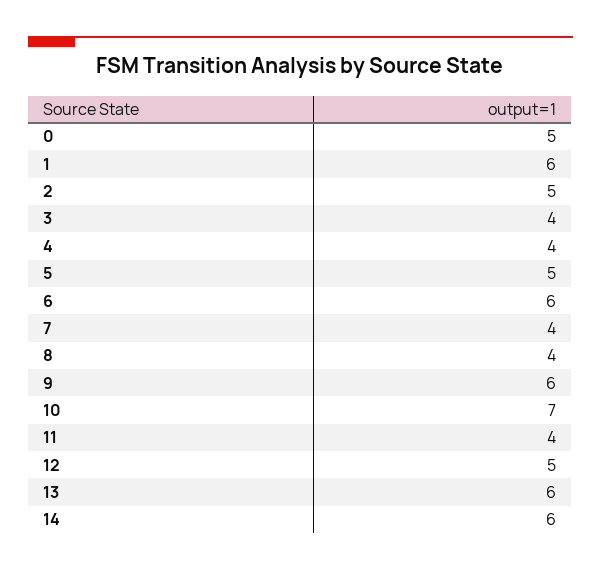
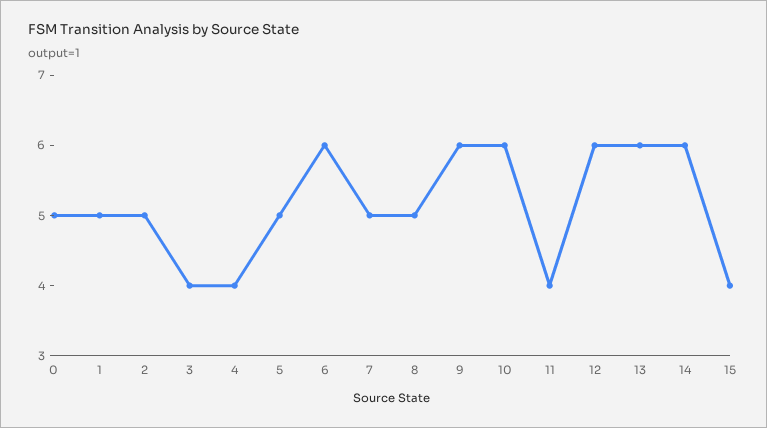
  {
    "0": 5,
-   "1": 6,
+   "1": 5,
    "2": 5,
    "3": 4,
    "4": 4,
    "5": 5,
    "6": 6,
-   "7": 4,
+   "7": 5,
-   "8": 4,
+   "8": 5,
    "9": 6,
-   "10": 7,
+   "10": 6,
    "11": 4,
-   "12": 5,
+   "12": 6,
    "13": 6,
-   "14": 6
+   "14": 6,
+   "15": 4
  }

